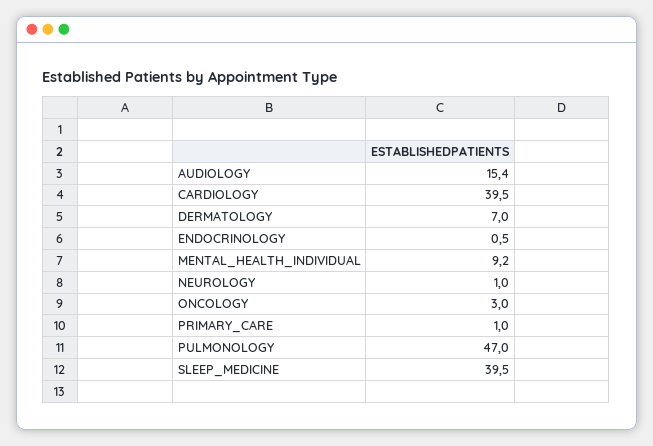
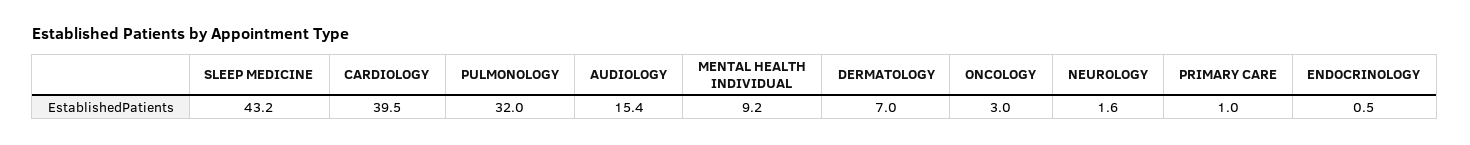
  {
    "AUDIOLOGY": 15.4,
    "CARDIOLOGY": 39.5,
    "DERMATOLOGY": 7,
    "ENDOCRINOLOGY": 0.5,
    "MENTAL_HEALTH_INDIVIDUAL": 9.2,
-   "NEUROLOGY": 1,
+   "NEUROLOGY": 1.6,
    "ONCOLOGY": 3,
    "PRIMARY_CARE": 1,
-   "PULMONOLOGY": 47,
+   "PULMONOLOGY": 32,
-   "SLEEP_MEDICINE": 39.5
+   "SLEEP_MEDICINE": 43.2
  }

